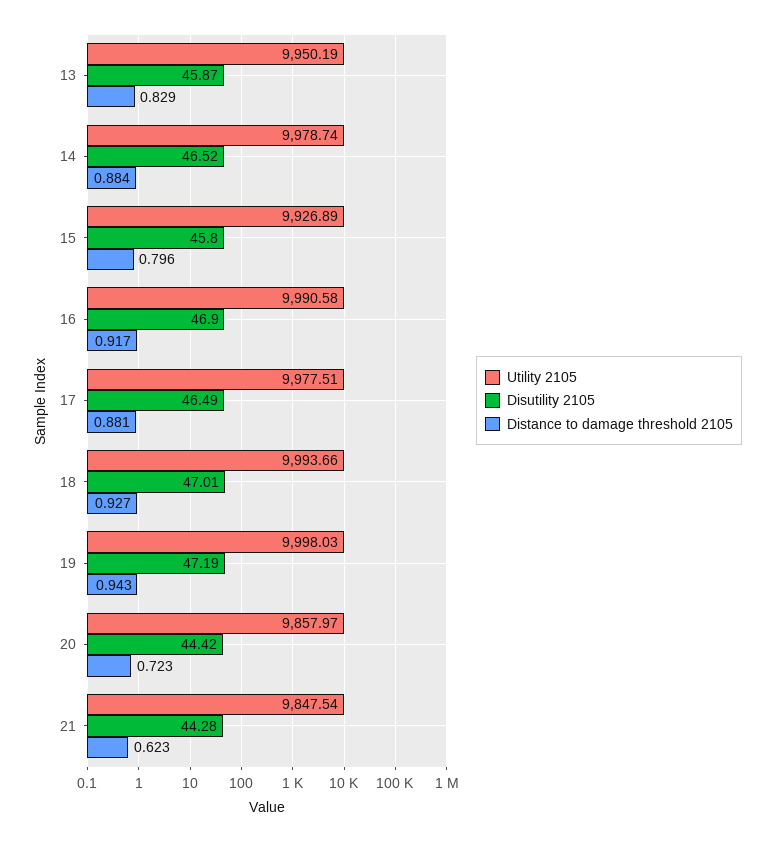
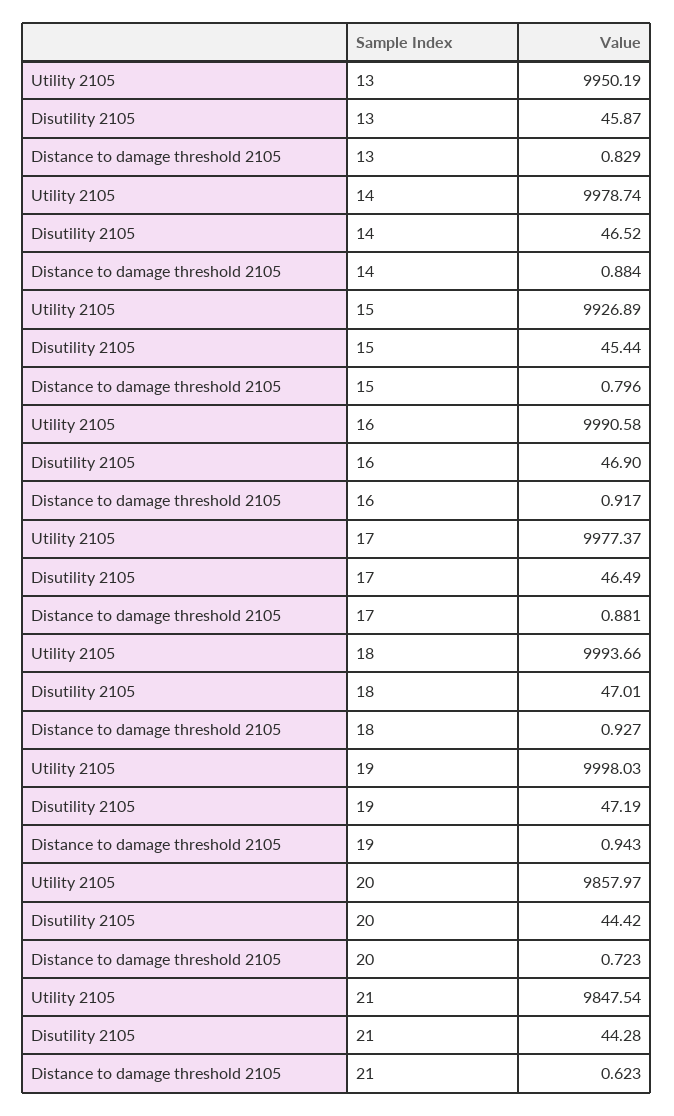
  {
    "Utility 2105": {
      "13": 9950.19,
      "14": 9978.74,
      "15": 9926.89,
      "16": 9990.58,
-     "17": 9977.51,
+     "17": 9977.37,
      "18": 9993.66,
      "19": 9998.03,
      "20": 9857.97,
      "21": 9847.54
    },
    "Disutility 2105": {
      "13": 45.87,
      "14": 46.52,
-     "15": 45.8,
+     "15": 45.44,
      "16": 46.9,
      "17": 46.49,
      "18": 47.01,
      "19": 47.19,
      "20": 44.42,
      "21": 44.28
    },
    "Distance to damage threshold 2105": {
      "13": 0.829,
      "14": 0.884,
      "15": 0.796,
      "16": 0.917,
      "17": 0.881,
      "18": 0.927,
      "19": 0.943,
      "20": 0.723,
      "21": 0.623
    }
  }

